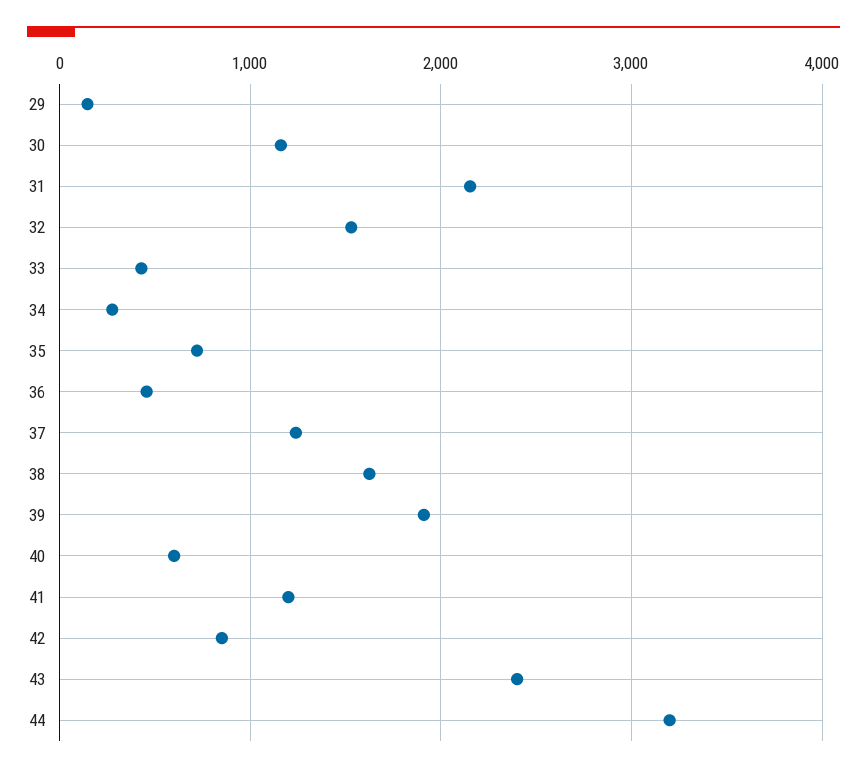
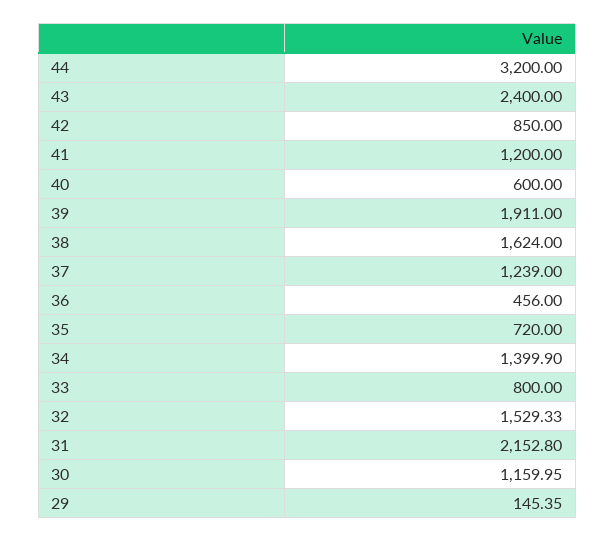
  {
    "29": 145.35,
    "30": 1159.95,
    "31": 2152.8,
    "32": 1529.33,
-   "33": 400,
+   "33": 800,
-   "34": 300,
+   "34": 1399.9,
    "35": 720,
    "36": 456,
    "37": 1239,
    "38": 1624,
    "39": 1911,
    "40": 600,
    "41": 1200,
    "42": 850,
    "43": 2400,
    "44": 3200
  }

